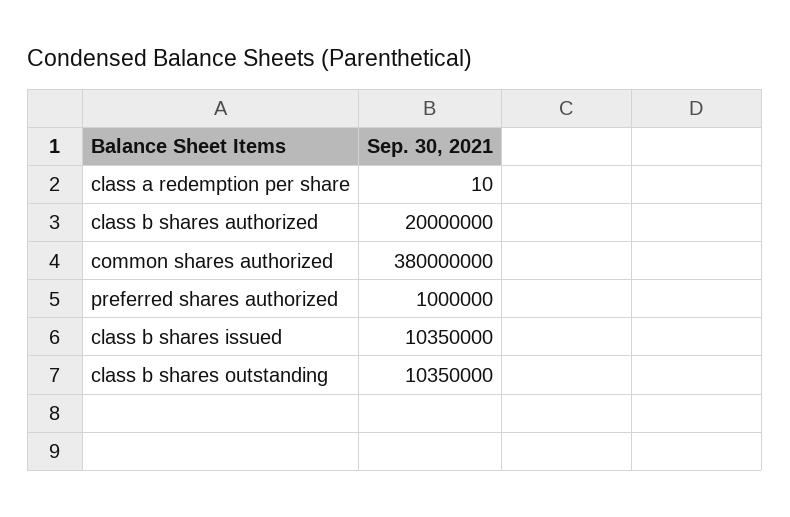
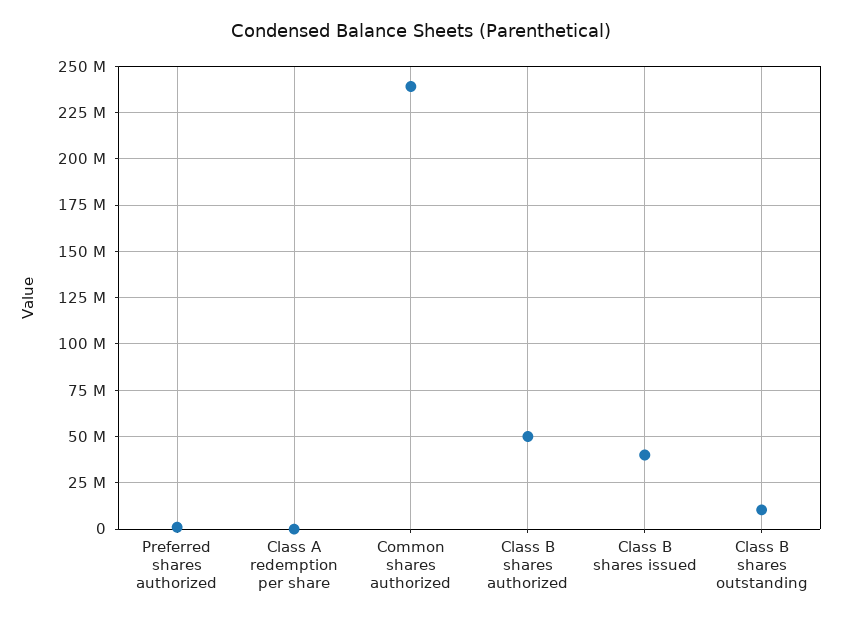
  {
    "class a redemption per share": 10,
-   "class b shares authorized": 20000000,
+   "class b shares authorized": 50000000,
-   "common shares authorized": 380000000,
+   "common shares authorized": 240000000,
    "preferred shares authorized": 1000000,
-   "class b shares issued": 10350000,
+   "class b shares issued": 40000000,
    "class b shares outstanding": 10350000
  }

